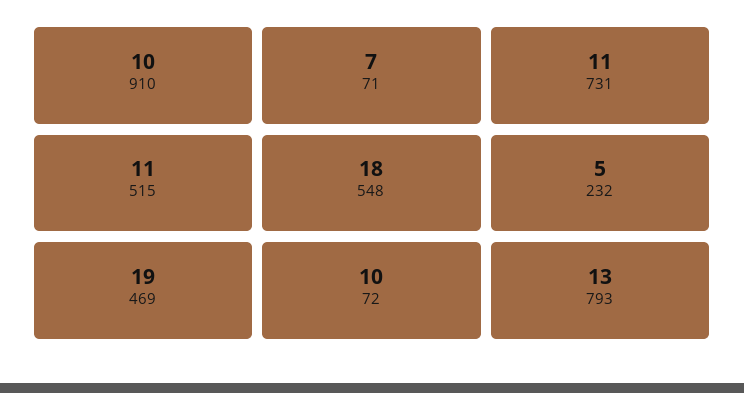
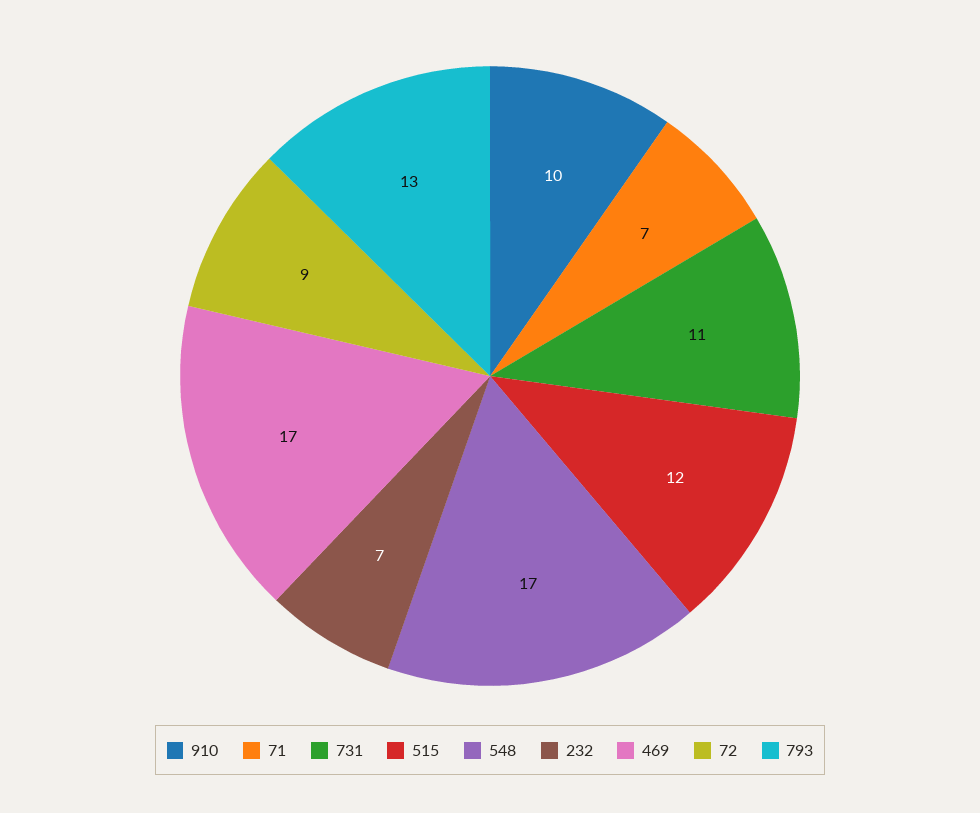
  {
    "910": 10,
    "71": 7,
    "731": 11,
-   "515": 11,
+   "515": 12,
-   "548": 18,
+   "548": 17,
-   "232": 5,
+   "232": 7,
-   "469": 19,
+   "469": 17,
-   "72": 10,
+   "72": 9,
    "793": 13
  }

